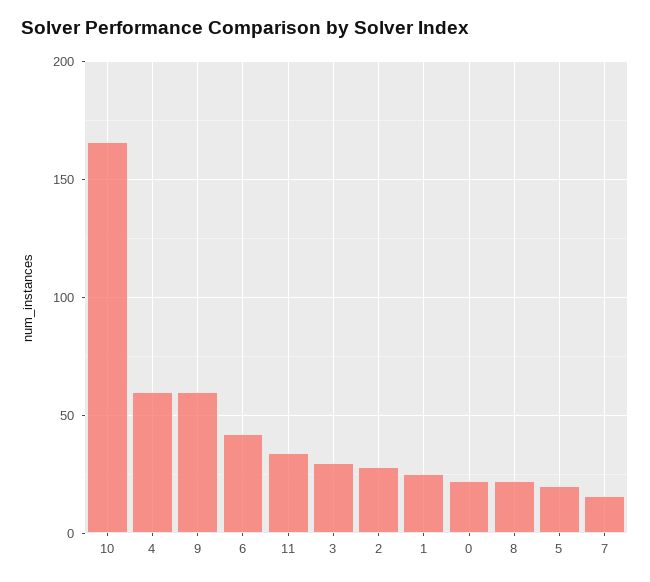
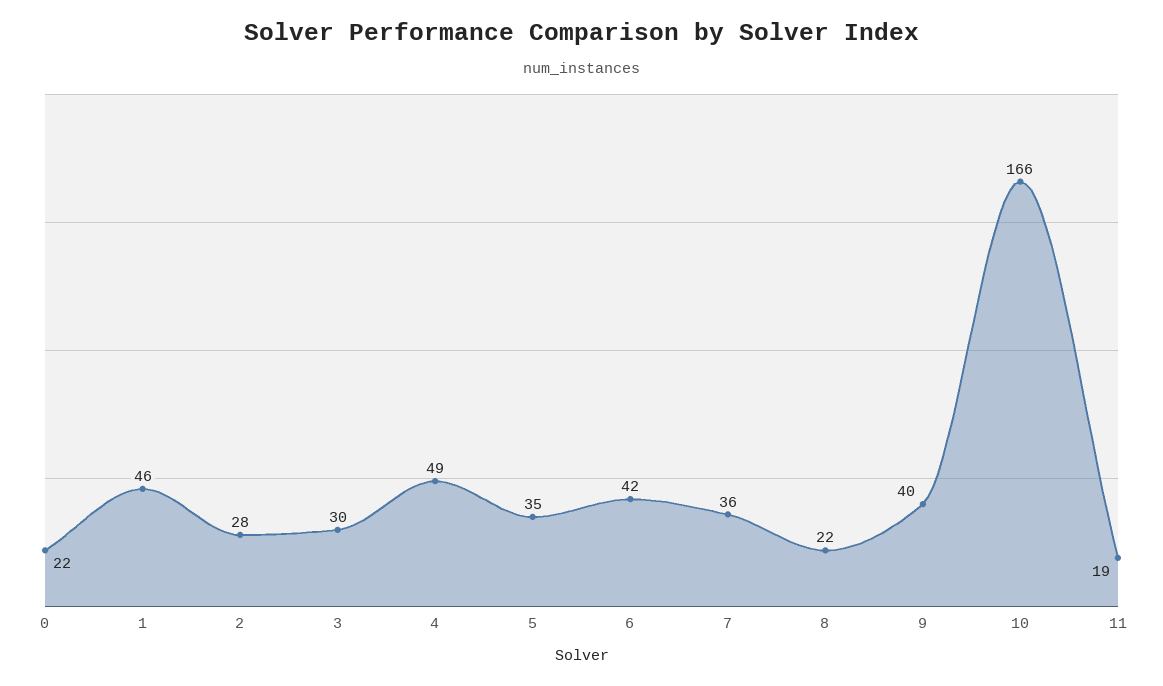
  {
    "10": 166,
-   "4": 60,
+   "4": 49,
-   "9": 60,
+   "9": 40,
    "6": 42,
-   "11": 35,
+   "11": 19,
    "3": 30,
    "2": 28,
-   "1": 25,
+   "1": 46,
    "0": 22,
    "8": 22,
-   "5": 20,
+   "5": 35,
-   "7": 15
+   "7": 36
  }

